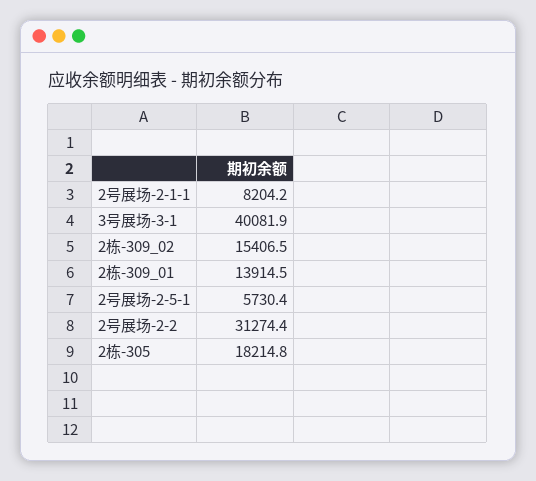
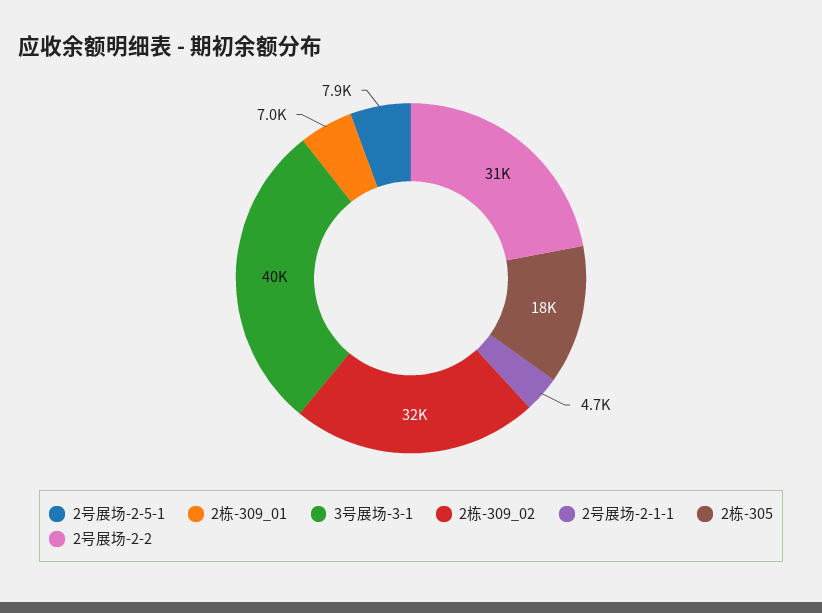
  {
-   "2号展场-2-1-1": 8204.2,
+   "2号展场-2-1-1": 4700,
    "3号展场-3-1": 40081.9,
-   "2栋-309_02": 15406.5,
+   "2栋-309_02": 32000,
-   "2栋-309_01": 13914.5,
+   "2栋-309_01": 7000,
-   "2号展场-2-5-1": 5730.4,
+   "2号展场-2-5-1": 7900,
    "2号展场-2-2": 31274.4,
    "2栋-305": 18214.8
  }

